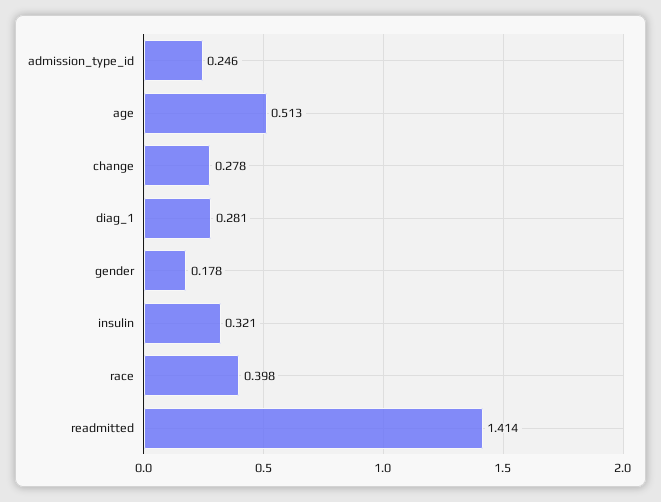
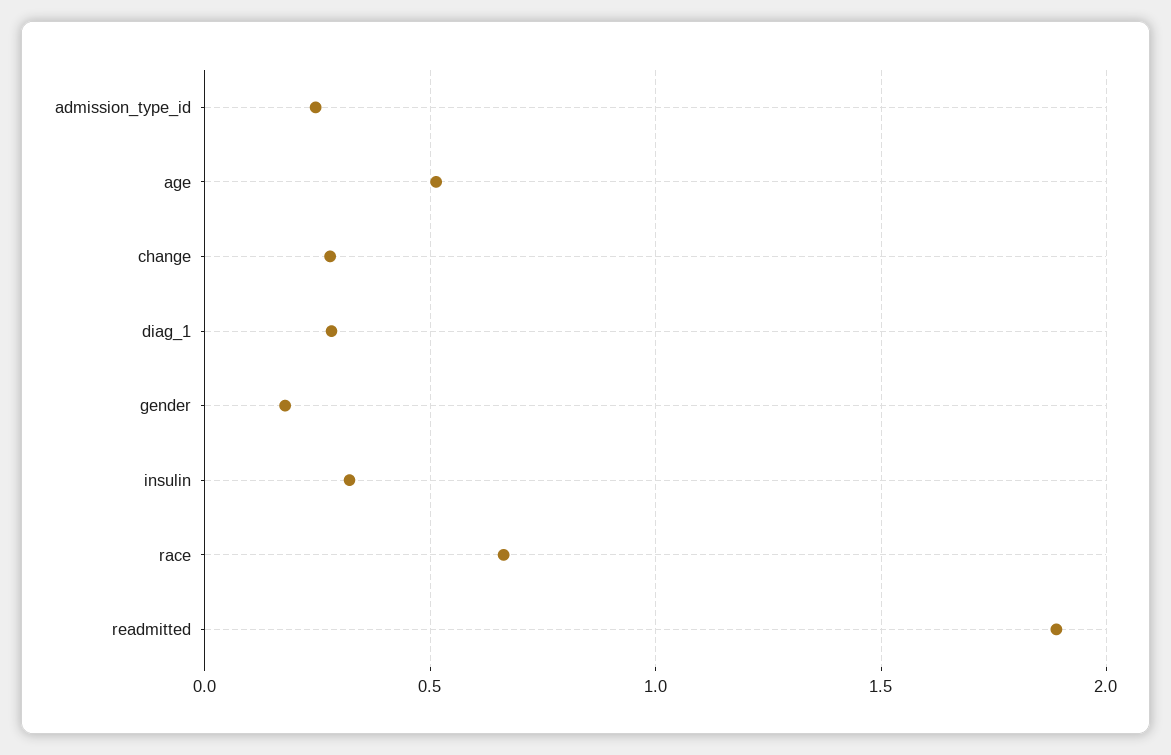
  {
    "admission_type_id": 0.246,
    "age": 0.513,
    "change": 0.278,
    "diag_1": 0.281,
    "gender": 0.178,
    "insulin": 0.321,
-   "race": 0.398,
+   "race": 0.65,
-   "readmitted": 1.414
+   "readmitted": 1.9
  }

